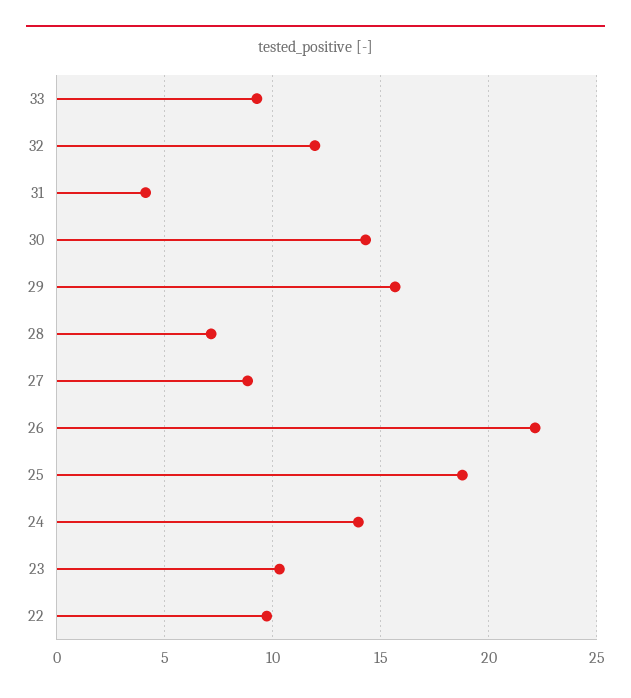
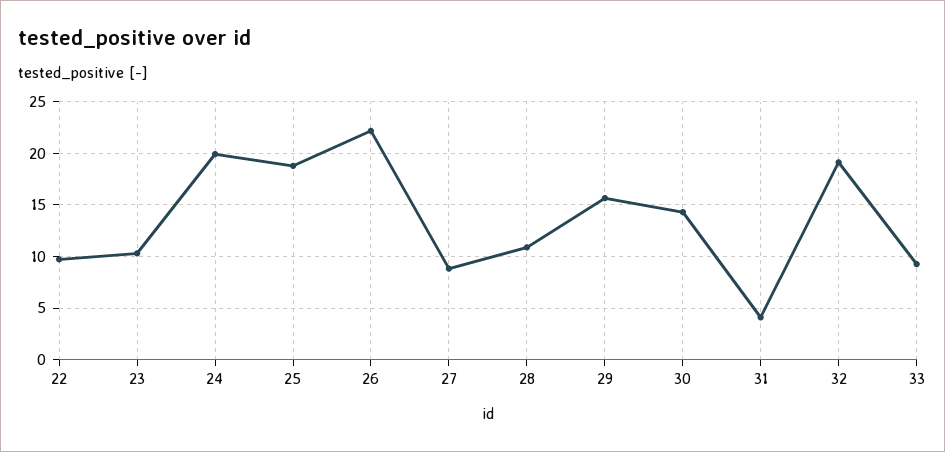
  {
    "33": 9.5,
-   "32": 12,
+   "32": 19,
    "31": 4,
    "30": 14.5,
    "29": 15.5,
-   "28": 7,
+   "28": 11,
    "27": 9,
    "26": 22,
    "25": 19,
-   "24": 14,
+   "24": 20,
    "23": 10.5,
    "22": 9.5
  }

